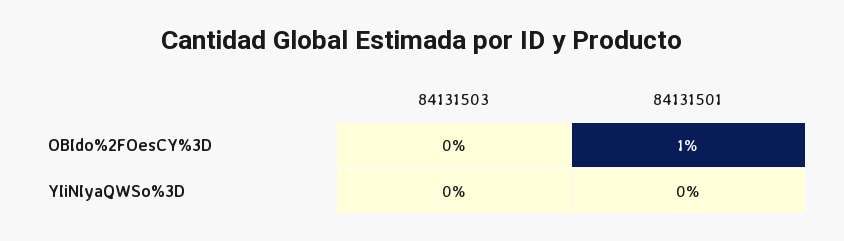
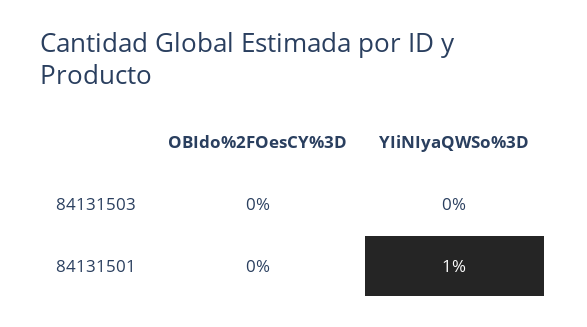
  {
    "84131503": {
      "OBIdo%2FOesCY%3D": 0,
      "YIiNIyaQWSo%3D": 0
    },
    "84131501": {
-     "OBIdo%2FOesCY%3D": 1,
+     "OBIdo%2FOesCY%3D": 0,
-     "YIiNIyaQWSo%3D": 0
+     "YIiNIyaQWSo%3D": 1
    }
  }

